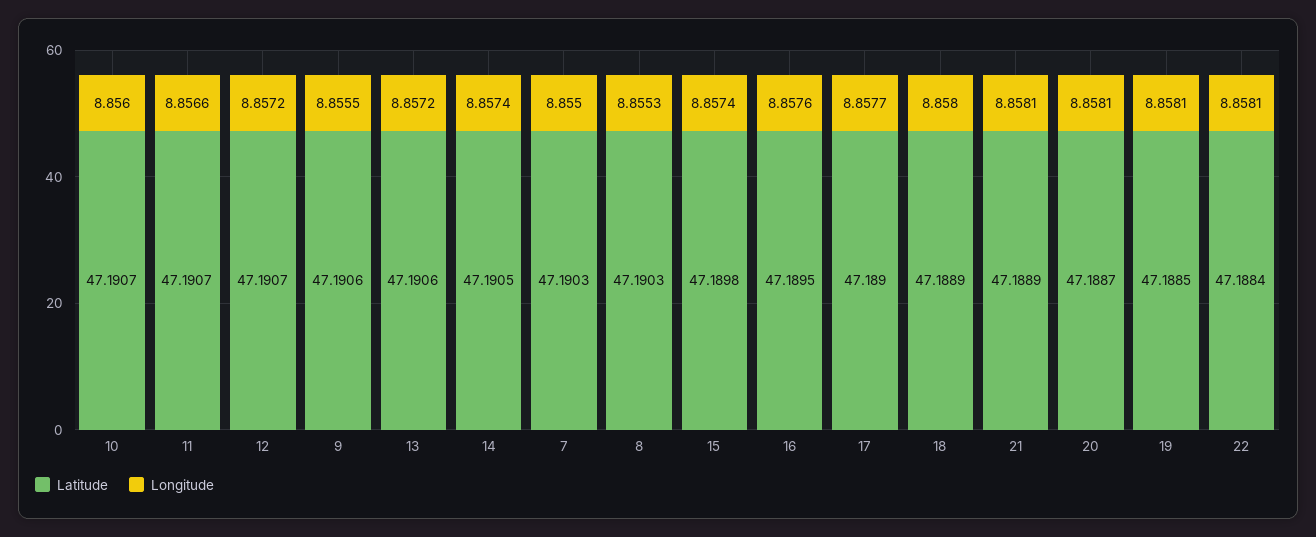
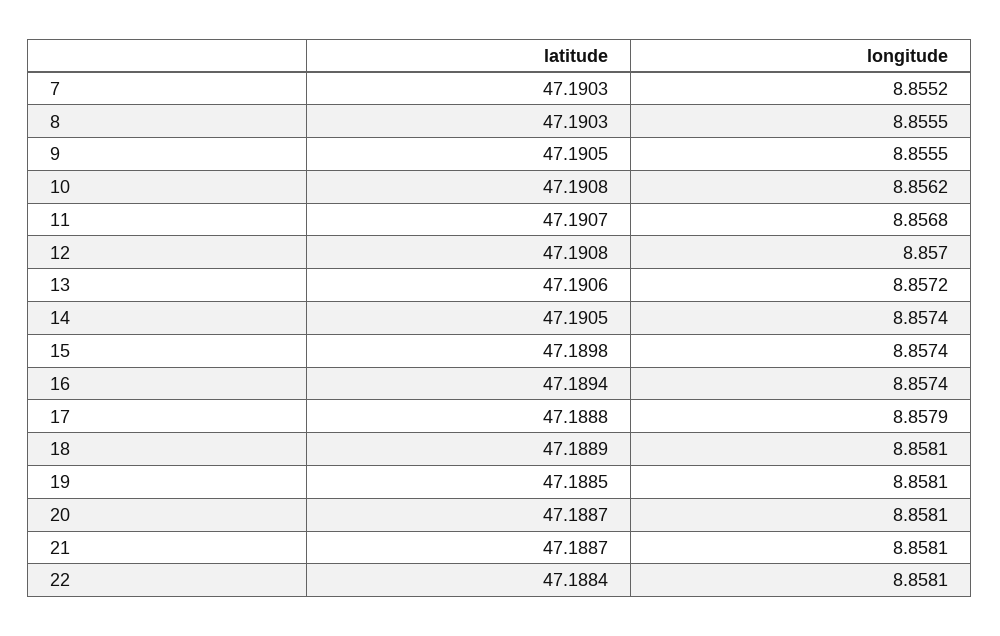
  {
    "Latitude": {
-     "10": 47.1907,
+     "10": 47.1908,
      "11": 47.1907,
-     "12": 47.1907,
+     "12": 47.1908,
-     "9": 47.1906,
+     "9": 47.1905,
      "13": 47.1906,
      "14": 47.1905,
      "7": 47.1903,
      "8": 47.1903,
      "15": 47.1898,
-     "16": 47.1895,
+     "16": 47.1894,
-     "17": 47.189,
+     "17": 47.1888,
      "18": 47.1889,
-     "21": 47.1889,
+     "21": 47.1887,
      "20": 47.1887,
      "19": 47.1885,
      "22": 47.1884
    },
    "Longitude": {
-     "10": 8.856,
+     "10": 8.8562,
-     "11": 8.8566,
+     "11": 8.8568,
-     "12": 8.8572,
+     "12": 8.857,
      "9": 8.8555,
      "13": 8.8572,
      "14": 8.8574,
-     "7": 8.855,
+     "7": 8.8552,
-     "8": 8.8553,
+     "8": 8.8555,
      "15": 8.8574,
-     "16": 8.8576,
+     "16": 8.8574,
-     "17": 8.8577,
+     "17": 8.8579,
-     "18": 8.858,
+     "18": 8.8581,
      "21": 8.8581,
      "20": 8.8581,
      "19": 8.8581,
      "22": 8.8581
    }
  }

